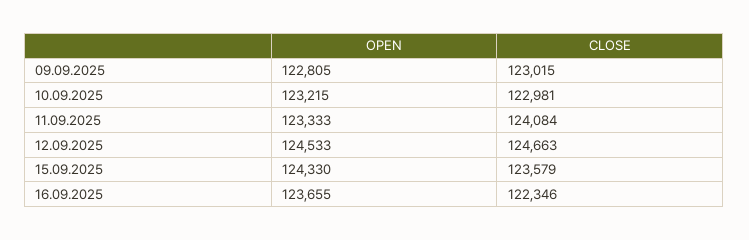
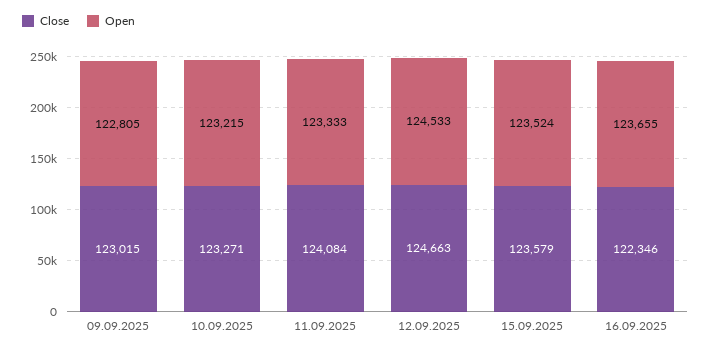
  {
    "OPEN": {
      "09.09.2025": 122805,
      "10.09.2025": 123215,
      "11.09.2025": 123333,
      "12.09.2025": 124533,
-     "15.09.2025": 124330,
+     "15.09.2025": 123524,
      "16.09.2025": 123655
    },
    "CLOSE": {
      "09.09.2025": 123015,
-     "10.09.2025": 122981,
+     "10.09.2025": 123271,
      "11.09.2025": 124084,
      "12.09.2025": 124663,
      "15.09.2025": 123579,
      "16.09.2025": 122346
    }
  }

